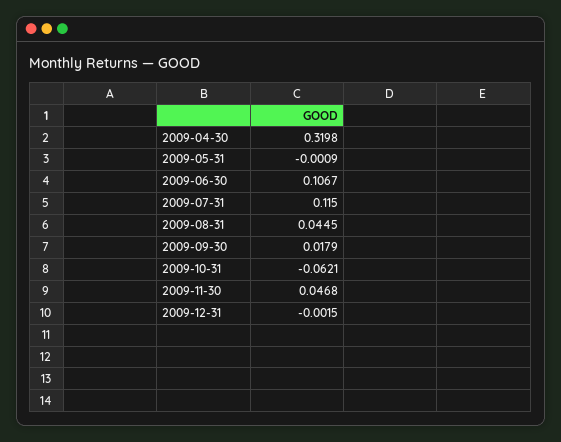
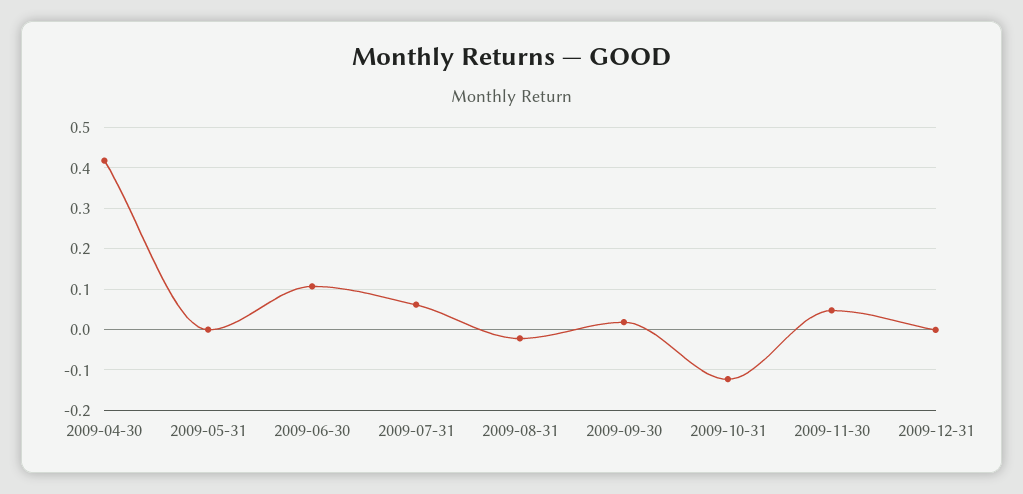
  {
-   "2009-04-30": 0.3198,
+   "2009-04-30": 0.42,
    "2009-05-31": -0.0009,
    "2009-06-30": 0.1067,
-   "2009-07-31": 0.115,
+   "2009-07-31": 0.06,
-   "2009-08-31": 0.0445,
+   "2009-08-31": -0.02,
    "2009-09-30": 0.0179,
-   "2009-10-31": -0.0621,
+   "2009-10-31": -0.12,
    "2009-11-30": 0.0468,
    "2009-12-31": -0.0015
  }

